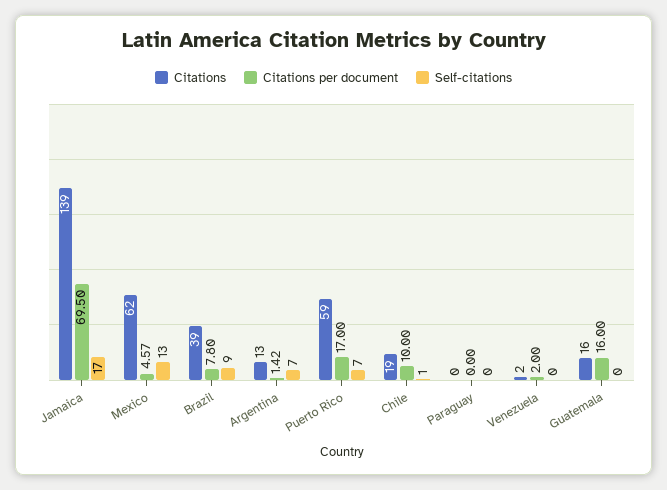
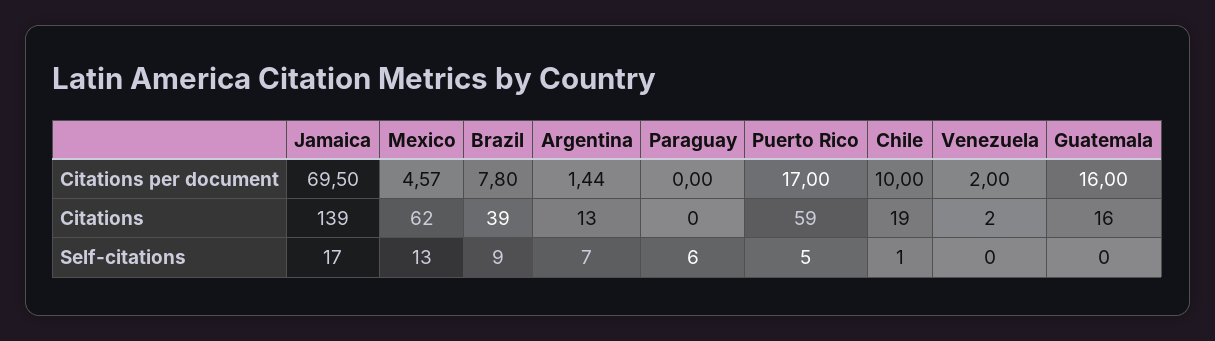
  {
    "Citations": {
      "Jamaica": 139,
      "Mexico": 62,
      "Brazil": 39,
      "Argentina": 13,
      "Puerto Rico": 59,
      "Chile": 19,
      "Paraguay": 0,
      "Venezuela": 2,
      "Guatemala": 16
    },
    "Citations per document": {
      "Jamaica": 69.5,
      "Mexico": 4.57,
      "Brazil": 7.8,
-     "Argentina": 1.42,
+     "Argentina": 1.44,
      "Puerto Rico": 17,
      "Chile": 10,
      "Paraguay": 0,
      "Venezuela": 2,
      "Guatemala": 16
    },
    "Self-citations": {
      "Jamaica": 17,
      "Mexico": 13,
      "Brazil": 9,
      "Argentina": 7,
-     "Puerto Rico": 7,
+     "Puerto Rico": 5,
      "Chile": 1,
-     "Paraguay": 0,
+     "Paraguay": 6,
      "Venezuela": 0,
      "Guatemala": 0
    }
  }

